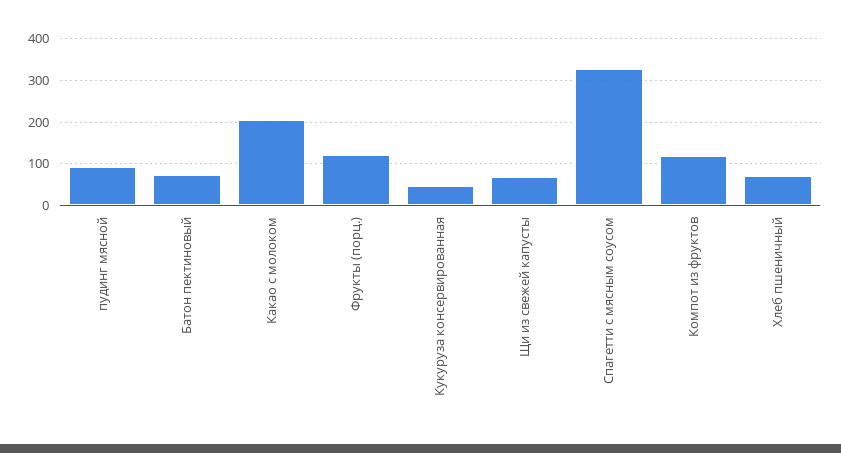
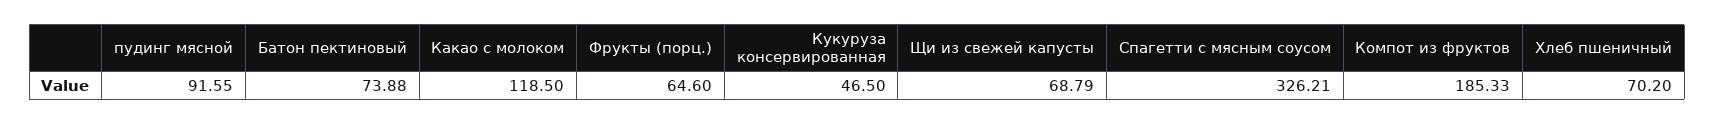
  {
    "пудинг мясной": 91.55,
    "Батон пектиновый": 73.88,
-   "Какао с молоком": 200,
+   "Какао с молоком": 118.5,
-   "Фрукты (порц.)": 120,
+   "Фрукты (порц.)": 64.6,
    "Кукуруза консервированная": 46.5,
    "Щи из свежей капусты": 68.79,
    "Спагетти с мясным соусом": 326.21,
-   "Компот из фруктов": 120,
+   "Компот из фруктов": 185.33,
    "Хлеб пшеничный": 70.2
  }

